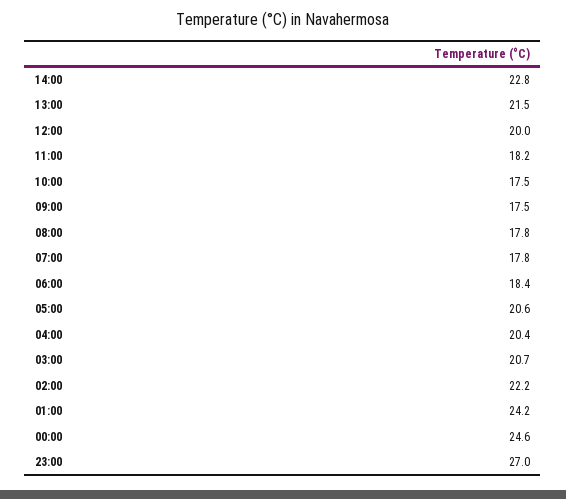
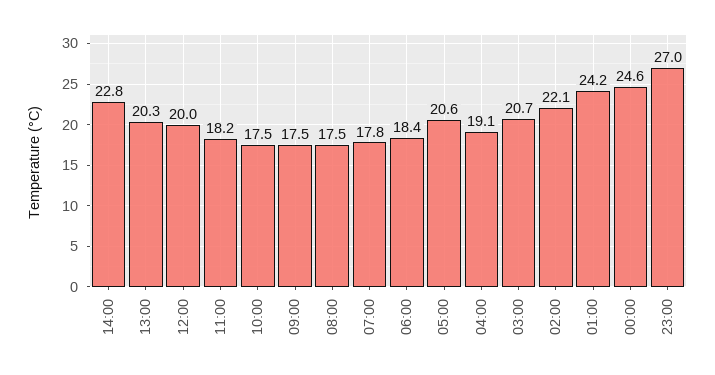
  {
    "14:00": 22.8,
-   "13:00": 21.5,
+   "13:00": 20.3,
    "12:00": 20,
    "11:00": 18.2,
    "10:00": 17.5,
    "09:00": 17.5,
-   "08:00": 17.8,
+   "08:00": 17.5,
    "07:00": 17.8,
    "06:00": 18.4,
    "05:00": 20.6,
-   "04:00": 20.4,
+   "04:00": 19.1,
    "03:00": 20.7,
-   "02:00": 22.2,
+   "02:00": 22.1,
    "01:00": 24.2,
    "00:00": 24.6,
    "23:00": 27
  }

